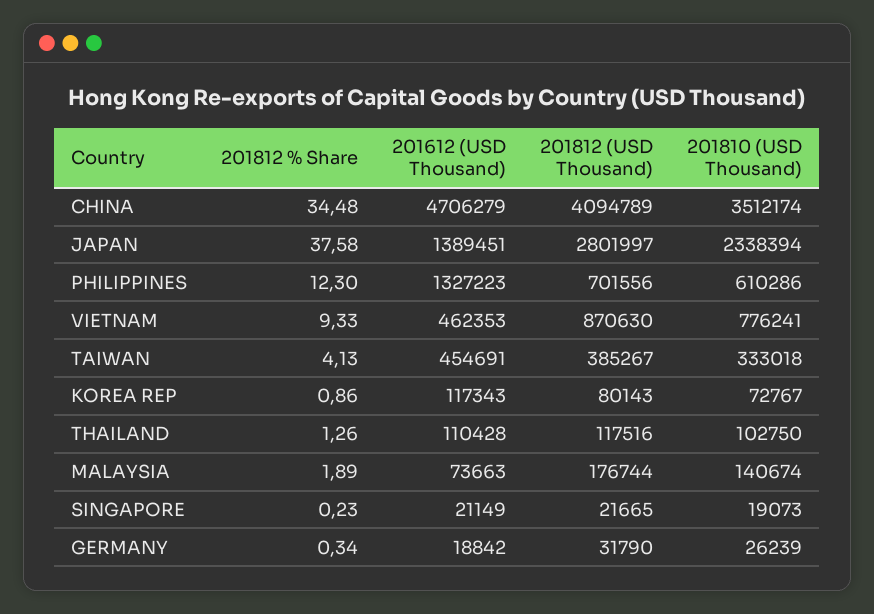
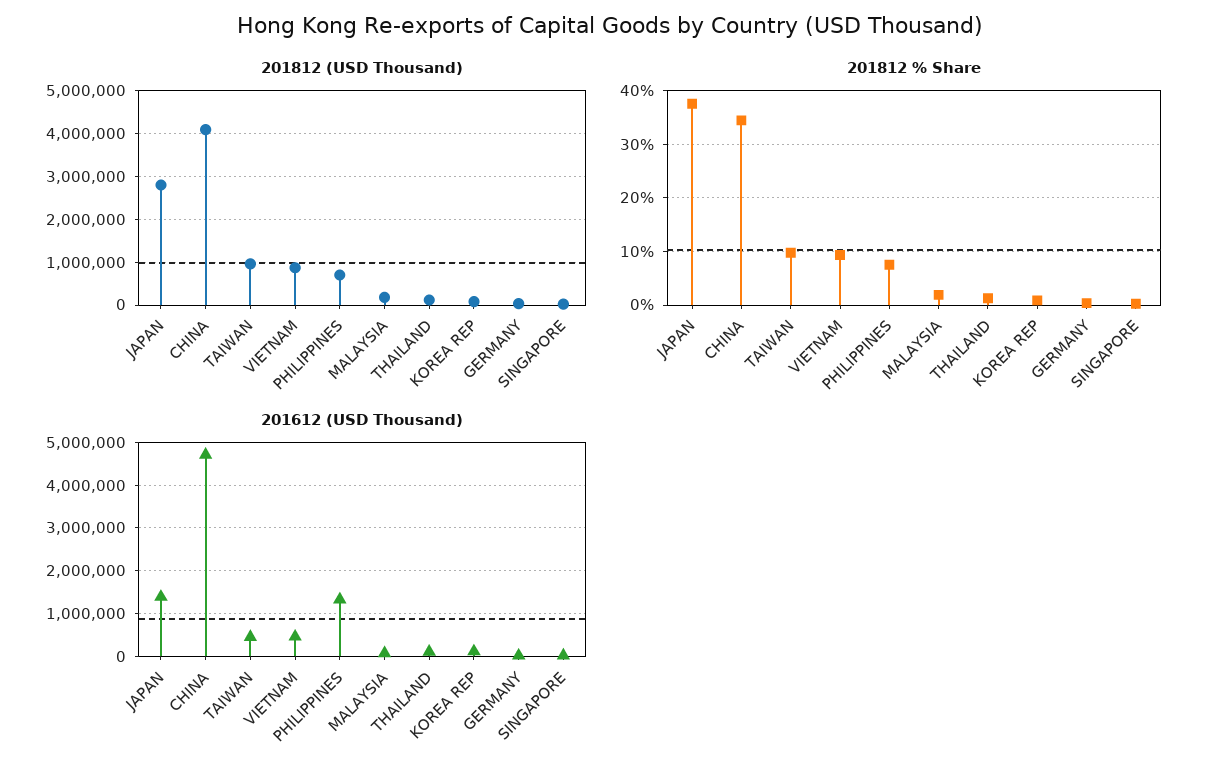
  {
    "201812 % Share": {
      "CHINA": 34.48,
      "JAPAN": 37.58,
-     "PHILIPPINES": 12.3,
+     "PHILIPPINES": 8,
      "VIETNAM": 9.33,
-     "TAIWAN": 4.13,
+     "TAIWAN": 10,
      "KOREA REP": 0.86,
      "THAILAND": 1.26,
      "MALAYSIA": 1.89,
      "SINGAPORE": 0.23,
      "GERMANY": 0.34
    },
    "201612 (USD Thousand)": {
      "CHINA": 4706279,
      "JAPAN": 1389451,
      "PHILIPPINES": 1327223,
      "VIETNAM": 462353,
      "TAIWAN": 454691,
      "KOREA REP": 117343,
      "THAILAND": 110428,
      "MALAYSIA": 73663,
      "SINGAPORE": 21149,
      "GERMANY": 18842
    },
    "201812 (USD Thousand)": {
      "CHINA": 4094789,
      "JAPAN": 2801997,
      "PHILIPPINES": 701556,
      "VIETNAM": 870630,
-     "TAIWAN": 385267,
+     "TAIWAN": 1000000,
      "KOREA REP": 80143,
      "THAILAND": 117516,
      "MALAYSIA": 176744,
      "SINGAPORE": 21665,
      "GERMANY": 31790
-   },
+   }
-   "201810 (USD Thousand)": {
-     "CHINA": 3512174,
-     "JAPAN": 2338394,
-     "PHILIPPINES": 610286,
-     "VIETNAM": 776241,
-     "TAIWAN": 333018,
-     "KOREA REP": 72767,
-     "THAILAND": 102750,
-     "MALAYSIA": 140674,
-     "SINGAPORE": 19073,
-     "GERMANY": 26239
-   }
  }

